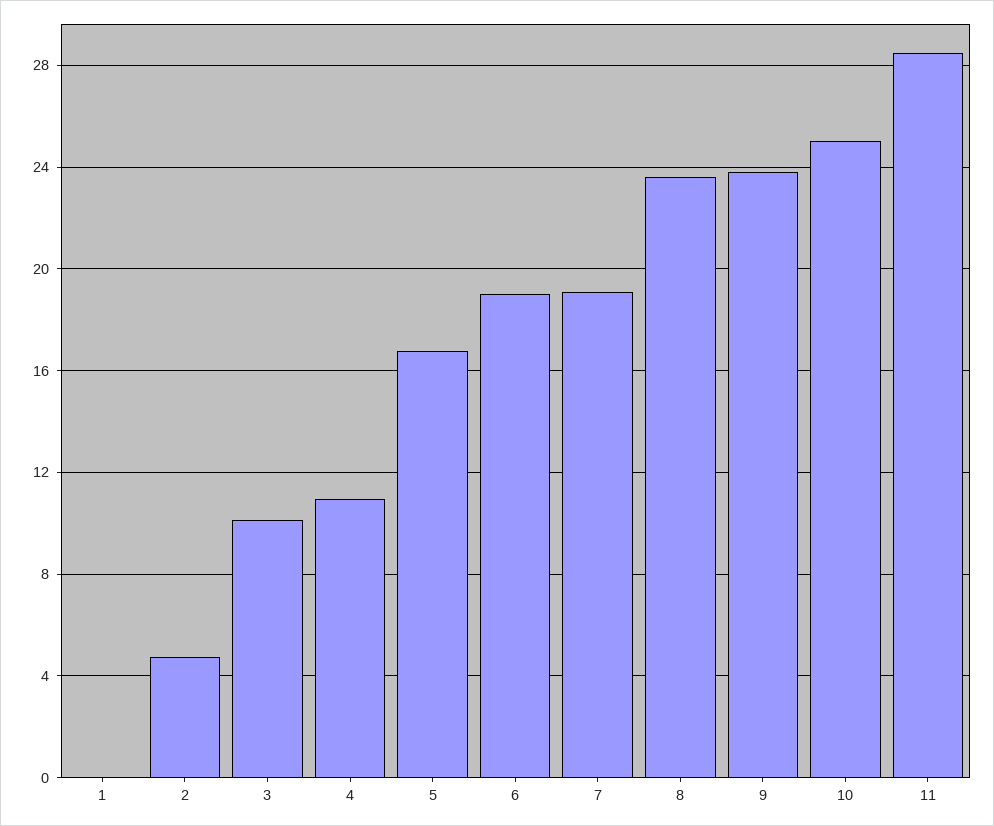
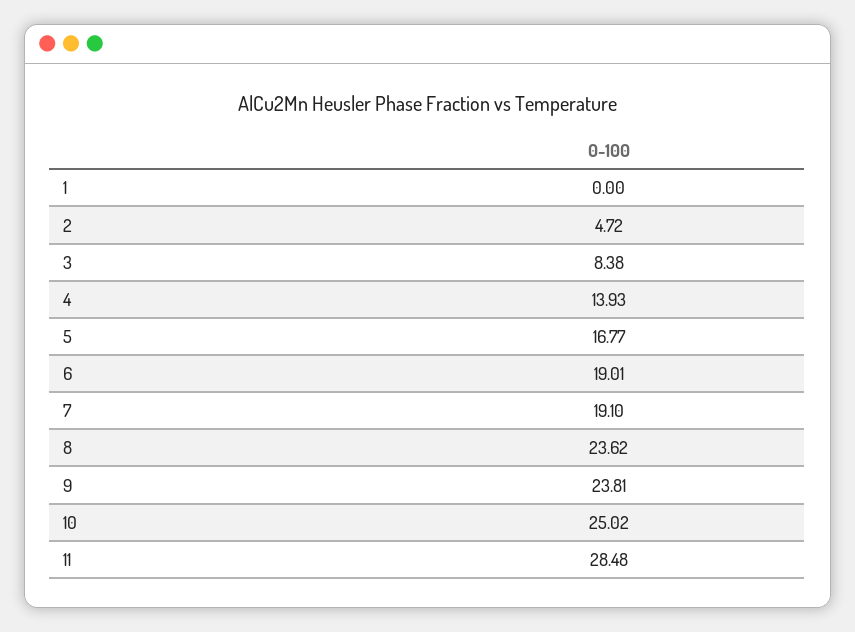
  {
    "1": 0,
    "2": 4.72,
-   "3": 10,
+   "3": 8.38,
-   "4": 11,
+   "4": 13.93,
    "5": 16.77,
    "6": 19.01,
    "7": 19.1,
    "8": 23.62,
    "9": 23.81,
    "10": 25.02,
    "11": 28.48
  }

